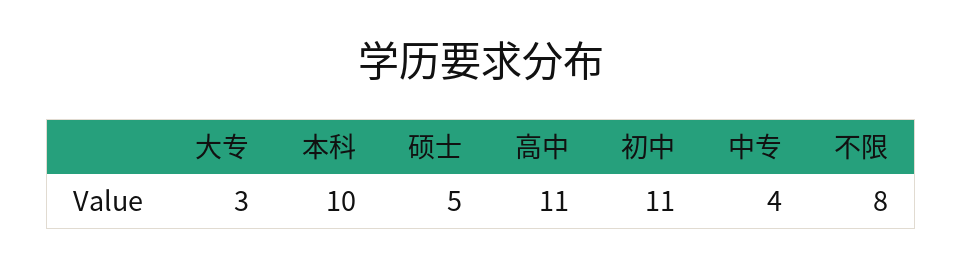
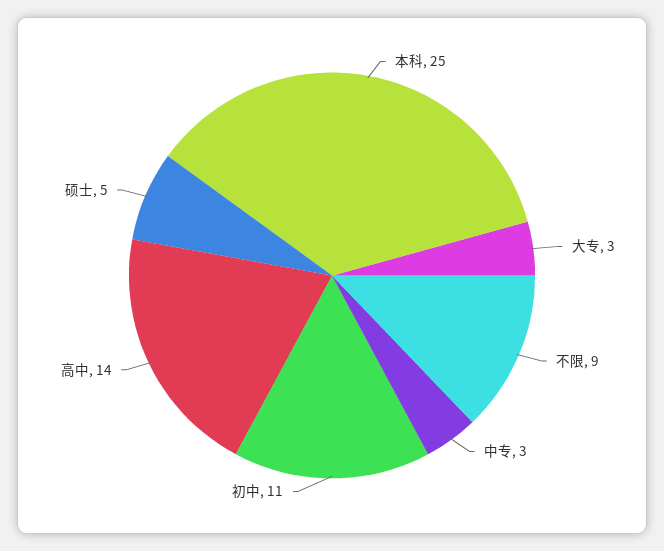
  {
    "大专": 3,
-   "本科": 10,
+   "本科": 25,
    "硕士": 5,
-   "高中": 11,
+   "高中": 14,
    "初中": 11,
-   "中专": 4,
+   "中专": 3,
-   "不限": 8
+   "不限": 9
  }

